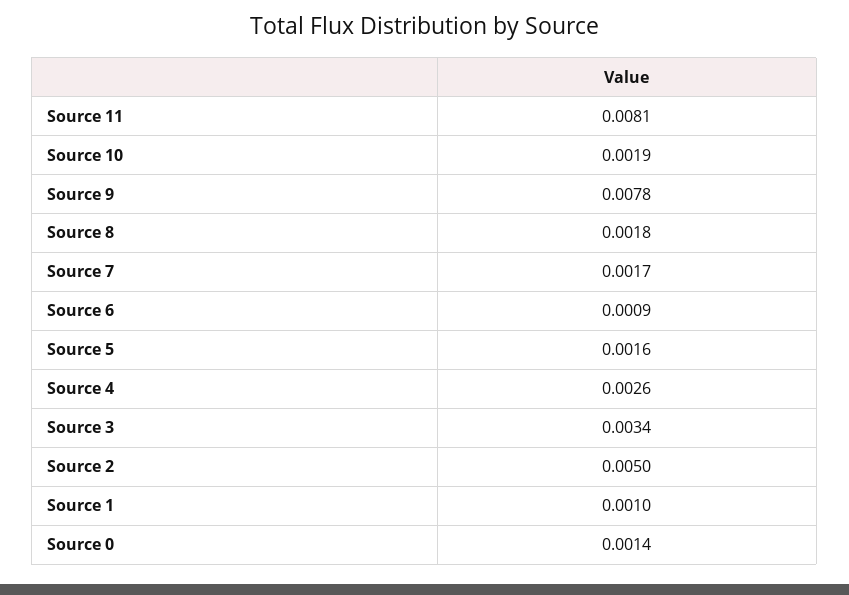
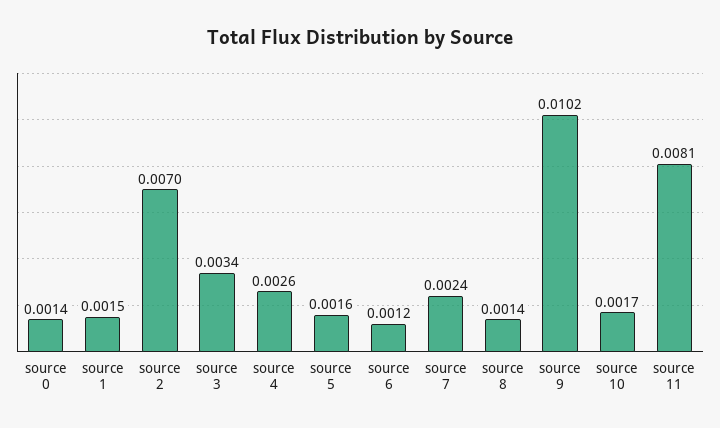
  {
    "Source 11": 0.0081,
-   "Source 10": 0.0019,
+   "Source 10": 0.0017,
-   "Source 9": 0.0078,
+   "Source 9": 0.0102,
-   "Source 8": 0.0018,
+   "Source 8": 0.0014,
-   "Source 7": 0.0017,
+   "Source 7": 0.0024,
-   "Source 6": 0.0009,
+   "Source 6": 0.0012,
    "Source 5": 0.0016,
    "Source 4": 0.0026,
    "Source 3": 0.0034,
-   "Source 2": 0.005,
+   "Source 2": 0.007,
-   "Source 1": 0.001,
+   "Source 1": 0.0015,
    "Source 0": 0.0014
  }

